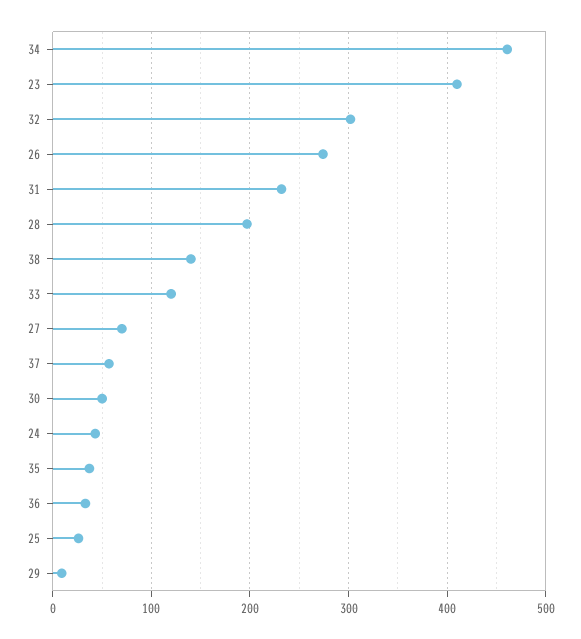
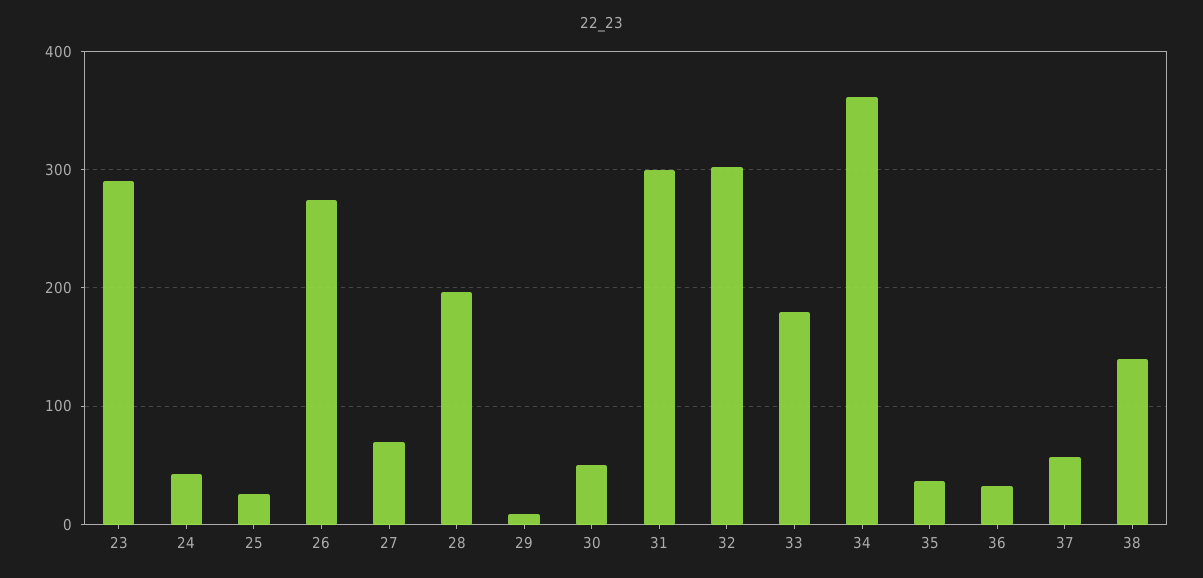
  {
-   "34": 460,
+   "34": 360,
-   "23": 410,
+   "23": 290,
    "32": 300,
    "26": 270,
-   "31": 230,
+   "31": 300,
    "28": 200,
    "38": 140,
-   "33": 120,
+   "33": 180,
    "27": 70,
    "37": 60,
    "30": 50,
    "24": 40,
    "35": 40,
    "36": 30,
    "25": 30,
    "29": 10
  }

